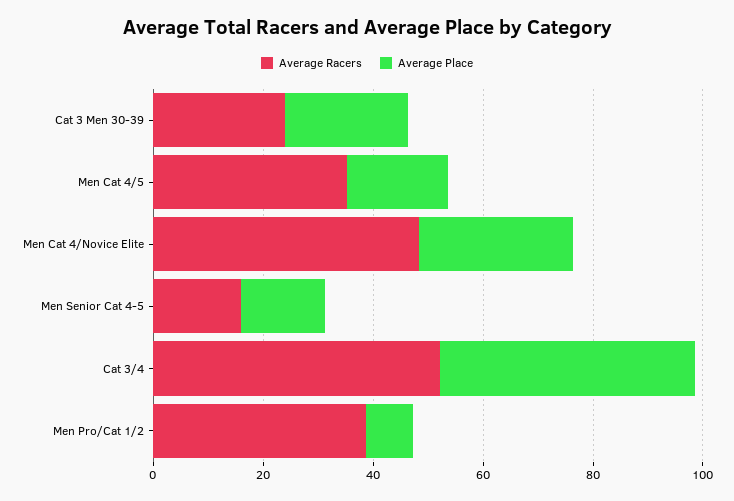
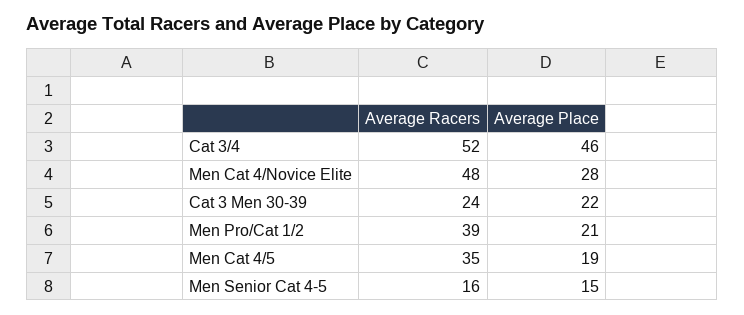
  {
    "Average Racers": {
      "Cat 3 Men 30-39": 24,
      "Men Cat 4/5": 35,
      "Men Cat 4/Novice Elite": 48,
      "Men Senior Cat 4-5": 16,
      "Cat 3/4": 52,
      "Men Pro/Cat 1/2": 39
    },
    "Average Place": {
      "Cat 3 Men 30-39": 22,
      "Men Cat 4/5": 19,
      "Men Cat 4/Novice Elite": 28,
      "Men Senior Cat 4-5": 15,
      "Cat 3/4": 46,
-     "Men Pro/Cat 1/2": 10
+     "Men Pro/Cat 1/2": 21
    }
  }

